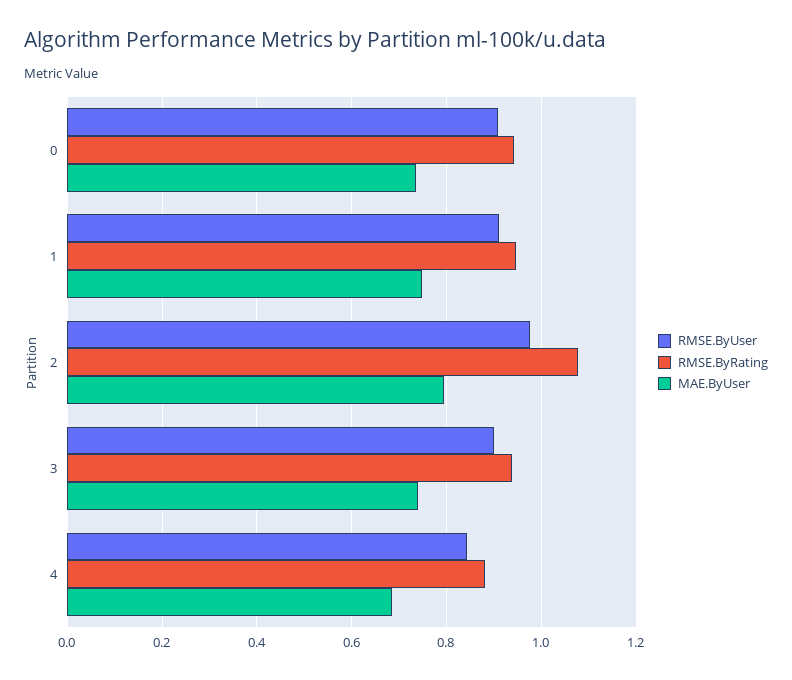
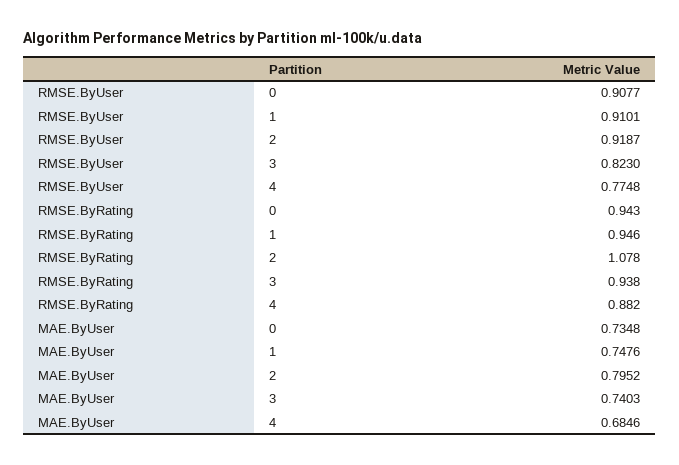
  {
    "RMSE.ByUser": {
      "0": 0.9077,
      "1": 0.9101,
-     "2": 0.98,
+     "2": 0.9187,
-     "3": 0.9,
+     "3": 0.823,
-     "4": 0.84
+     "4": 0.7748
    },
    "RMSE.ByRating": {
      "0": 0.943,
      "1": 0.946,
      "2": 1.078,
      "3": 0.938,
      "4": 0.882
    },
    "MAE.ByUser": {
      "0": 0.7348,
      "1": 0.7476,
      "2": 0.7952,
      "3": 0.7403,
      "4": 0.6846
    }
  }

